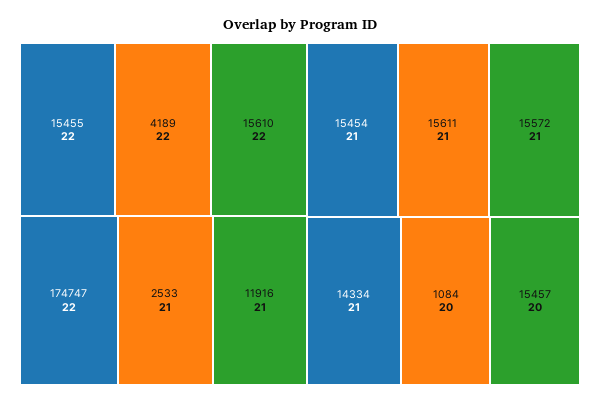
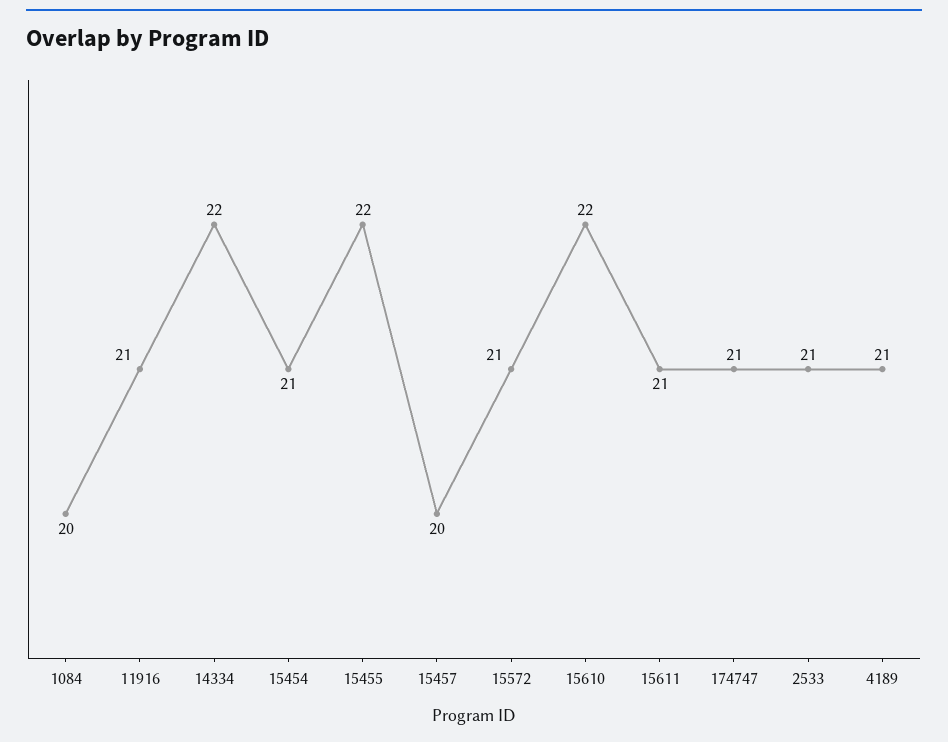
  {
    "15455": 22,
-   "4189": 22,
+   "4189": 21,
    "15610": 22,
-   "174747": 22,
+   "174747": 21,
    "2533": 21,
    "11916": 21,
    "15454": 21,
    "15611": 21,
    "15572": 21,
-   "14334": 21,
+   "14334": 22,
    "1084": 20,
    "15457": 20
  }

